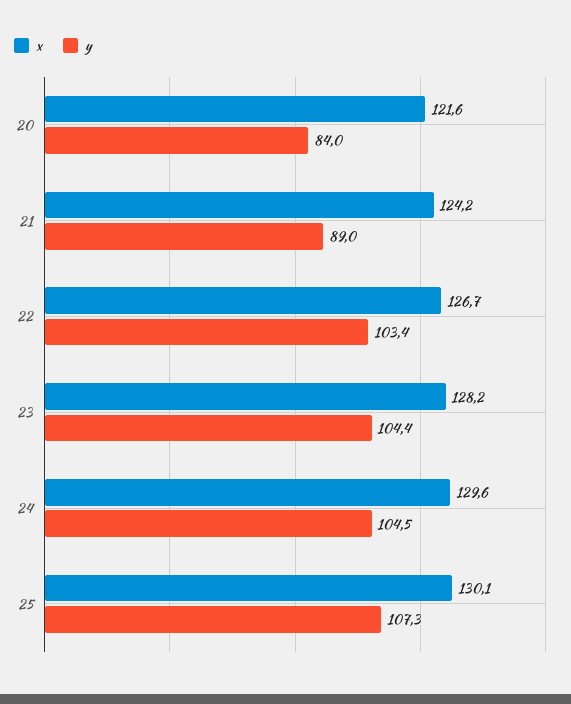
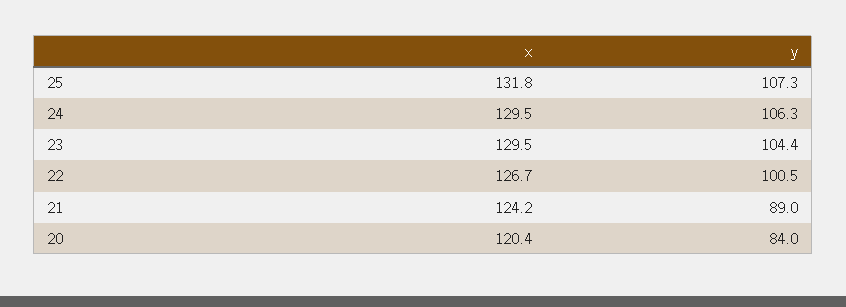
  {
    "x": {
-     "20": 121.6,
+     "20": 120.4,
      "21": 124.2,
      "22": 126.7,
-     "23": 128.2,
+     "23": 129.5,
-     "24": 129.6,
+     "24": 129.5,
-     "25": 130.1
+     "25": 131.8
    },
    "y": {
      "20": 84,
      "21": 89,
-     "22": 103.4,
+     "22": 100.5,
      "23": 104.4,
-     "24": 104.5,
+     "24": 106.3,
      "25": 107.3
    }
  }

